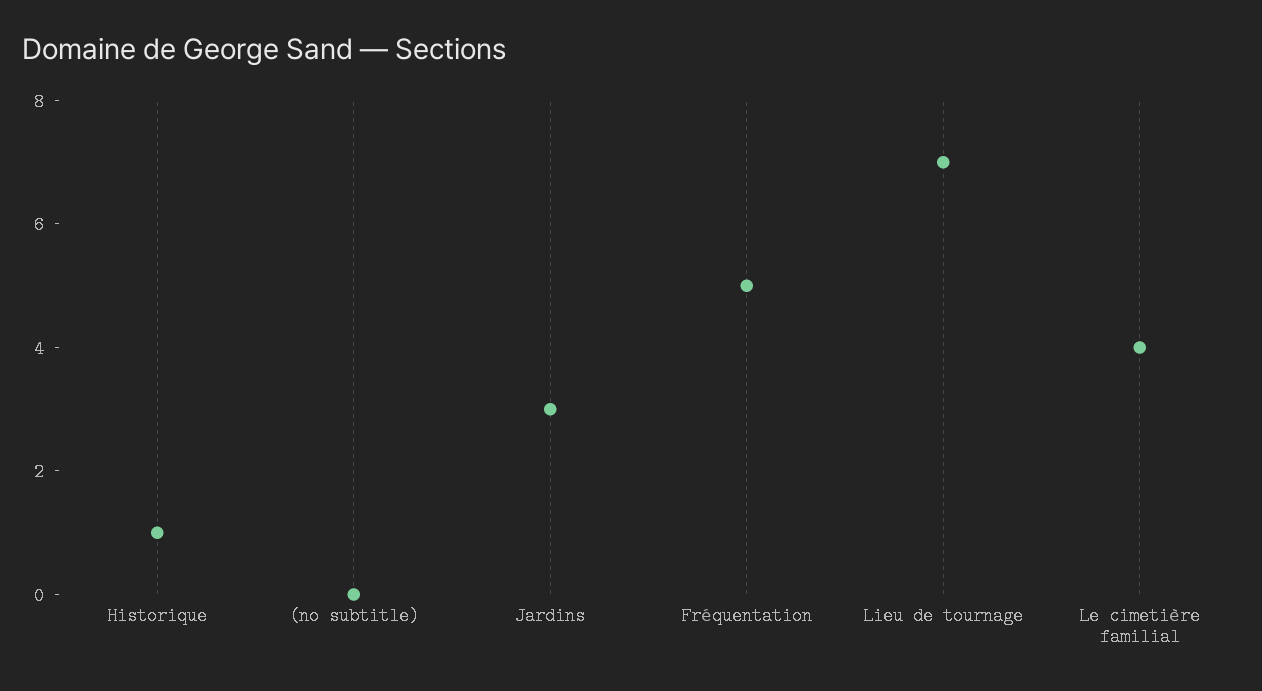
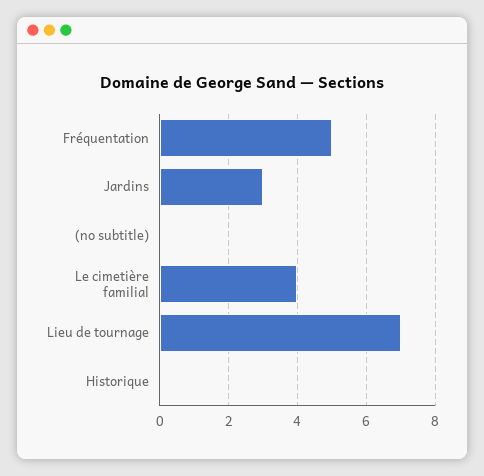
  {
-   "Historique": 1,
+   "Historique": 0,
    "(no subtitle)": 0,
    "Jardins": 3,
    "Fréquentation": 5,
    "Lieu de tournage": 7,
    "Le cimetière familial": 4
  }

